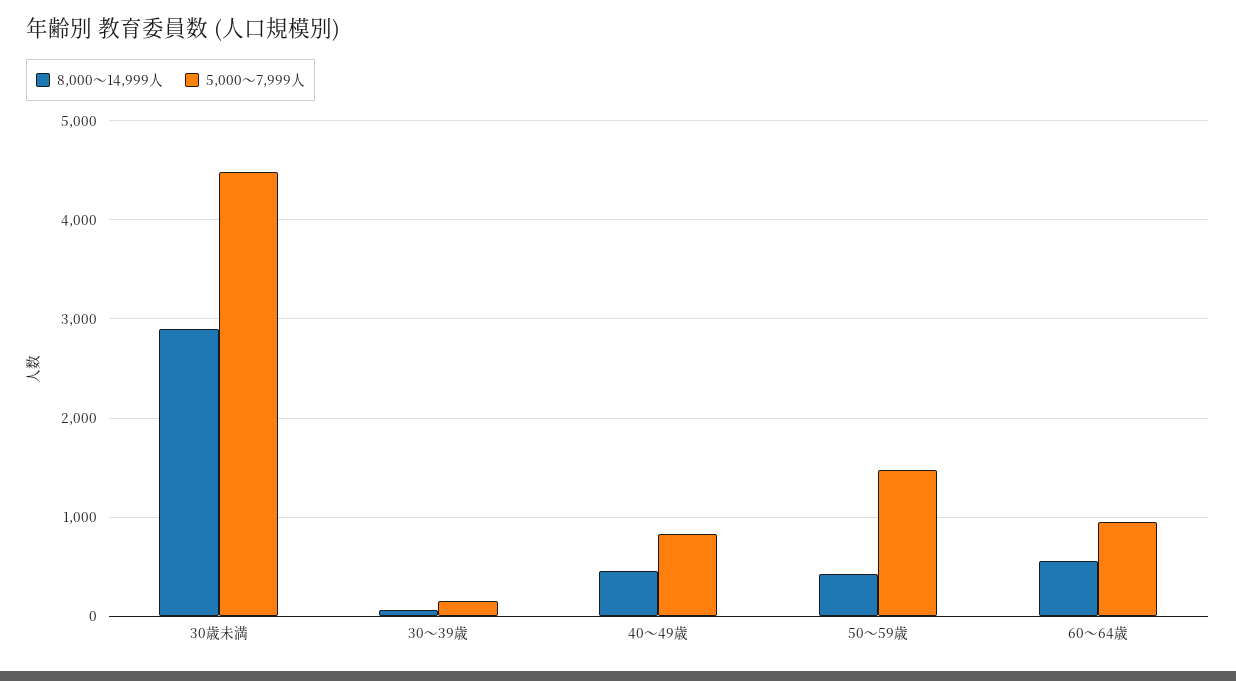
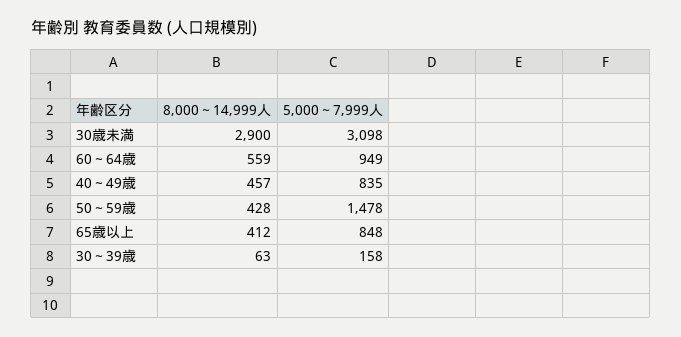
  {
    "8,000～14,999人": {
      "30歳未満": 2900,
      "30～39歳": 63,
      "40～49歳": 457,
      "50～59歳": 428,
-     "60～64歳": 559
+     "60～64歳": 559,
+     "65歳以上": 412
    },
    "5,000～7,999人": {
-     "30歳未満": 4500,
+     "30歳未満": 3098,
      "30～39歳": 158,
      "40～49歳": 835,
      "50～59歳": 1478,
-     "60～64歳": 949
+     "60～64歳": 949,
+     "65歳以上": 848
    }
  }

